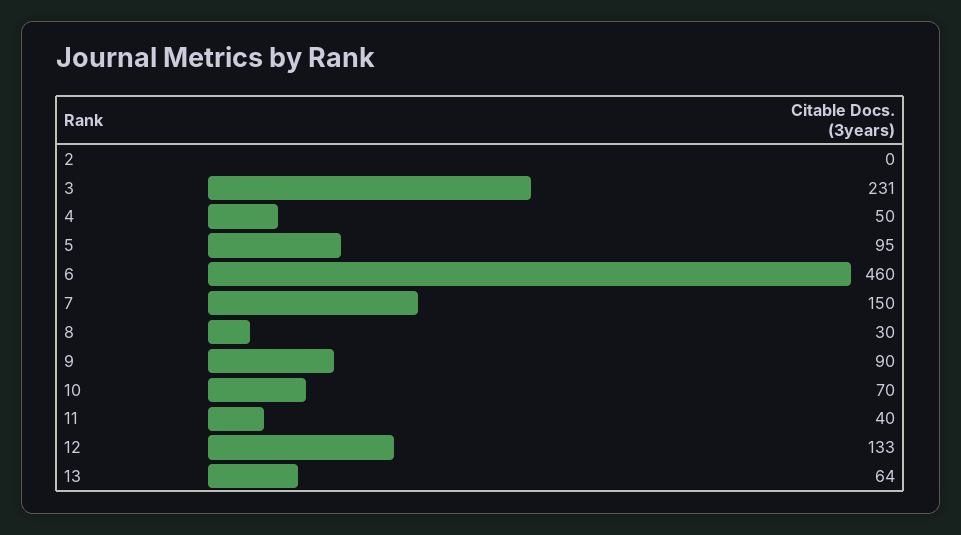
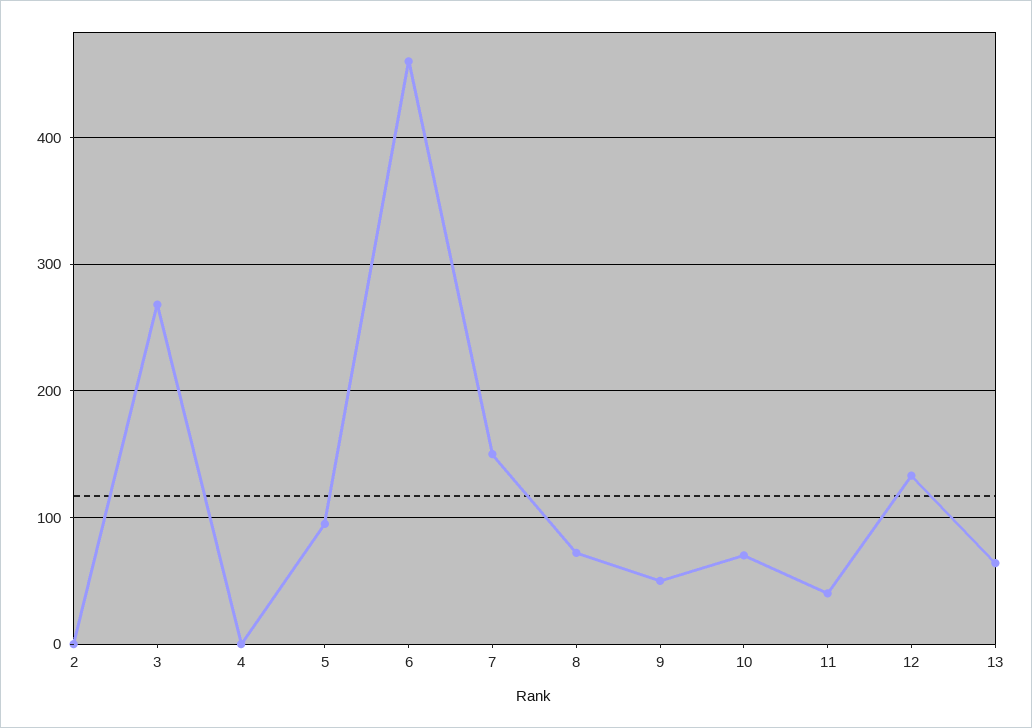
  {
    "2": 0,
-   "3": 231,
+   "3": 270,
-   "4": 50,
+   "4": 0,
    "5": 95,
    "6": 460,
    "7": 150,
-   "8": 30,
+   "8": 70,
-   "9": 90,
+   "9": 50,
    "10": 70,
    "11": 40,
    "12": 133,
    "13": 64
  }

